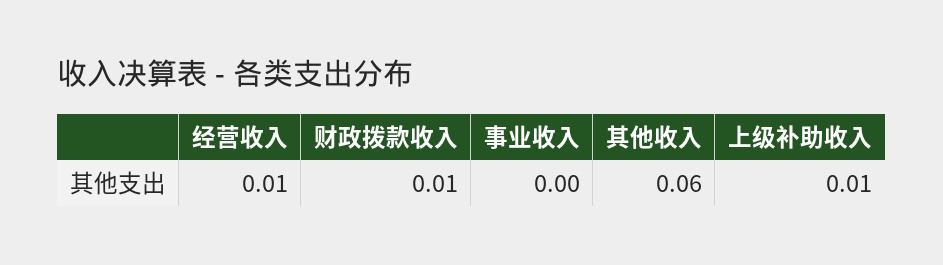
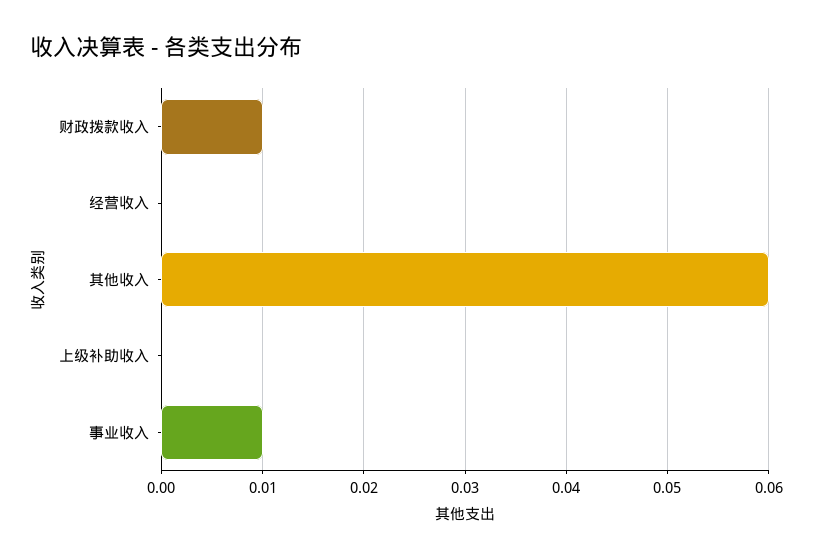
  {
-   "经营收入": 0.01,
+   "经营收入": 0,
    "财政拨款收入": 0.01,
-   "事业收入": 0,
+   "事业收入": 0.01,
    "其他收入": 0.06,
-   "上级补助收入": 0.01
+   "上级补助收入": 0
  }

